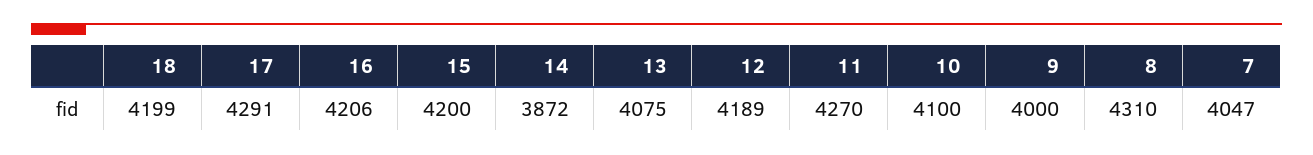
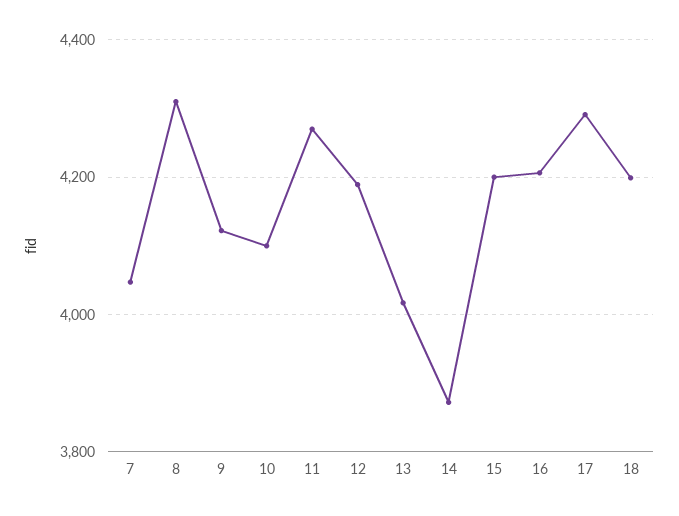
  {
    "18": 4199,
    "17": 4291,
    "16": 4206,
    "15": 4200,
    "14": 3872,
-   "13": 4075,
+   "13": 4020,
    "12": 4189,
    "11": 4270,
    "10": 4100,
-   "9": 4000,
+   "9": 4120,
    "8": 4310,
    "7": 4047
  }

